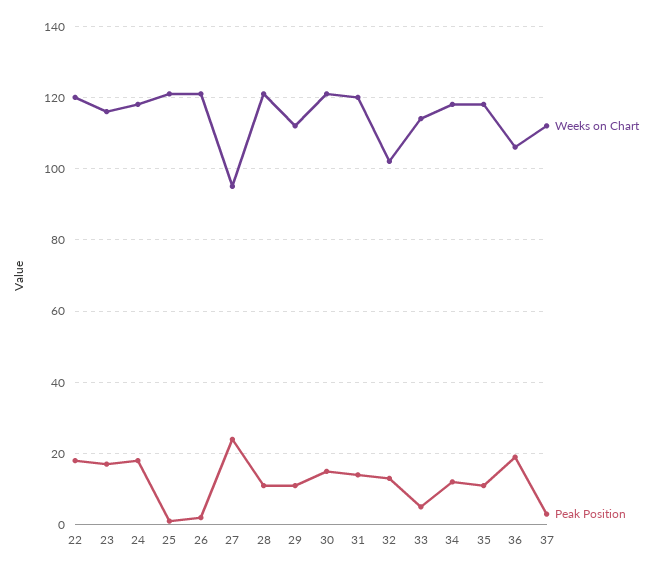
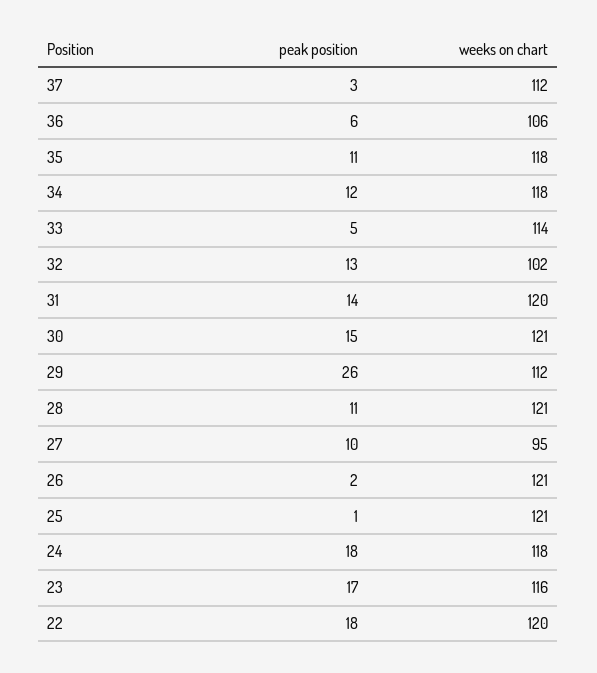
  {
    "Weeks on Chart": {
      "22": 120,
      "23": 116,
      "24": 118,
      "25": 121,
      "26": 121,
      "27": 95,
      "28": 121,
      "29": 112,
      "30": 121,
      "31": 120,
      "32": 102,
      "33": 114,
      "34": 118,
      "35": 118,
      "36": 106,
      "37": 112
    },
    "Peak Position": {
      "22": 18,
      "23": 17,
      "24": 18,
      "25": 1,
      "26": 2,
-     "27": 25,
+     "27": 10,
      "28": 11,
-     "29": 10,
+     "29": 26,
      "30": 15,
      "31": 14,
      "32": 13,
      "33": 5,
      "34": 12,
      "35": 11,
-     "36": 20,
+     "36": 6,
      "37": 3
    }
  }

